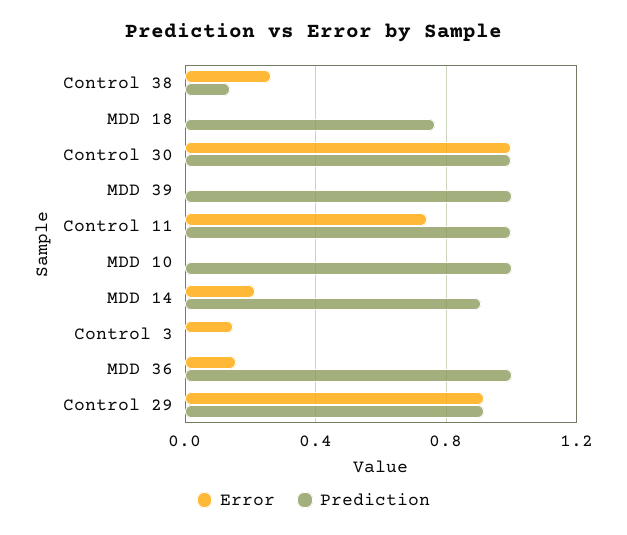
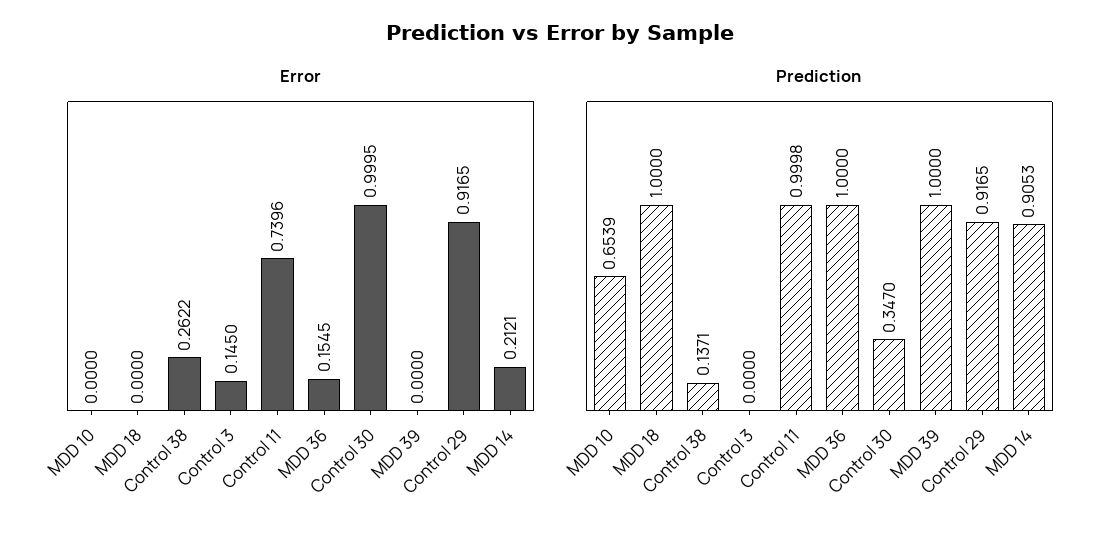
  {
    "Error": {
      "Control 38": 0.2622,
      "MDD 18": 0,
      "Control 30": 0.9995,
      "MDD 39": 0,
      "Control 11": 0.7396,
      "MDD 10": 0,
      "MDD 14": 0.2121,
      "Control 3": 0.145,
      "MDD 36": 0.1545,
      "Control 29": 0.9165
    },
    "Prediction": {
      "Control 38": 0.1371,
-     "MDD 18": 0.75,
+     "MDD 18": 1,
-     "Control 30": 1,
+     "Control 30": 0.347,
      "MDD 39": 1,
      "Control 11": 0.9998,
-     "MDD 10": 1,
+     "MDD 10": 0.6539,
      "MDD 14": 0.9053,
      "Control 3": 0,
      "MDD 36": 1,
      "Control 29": 0.9165
    }
  }

